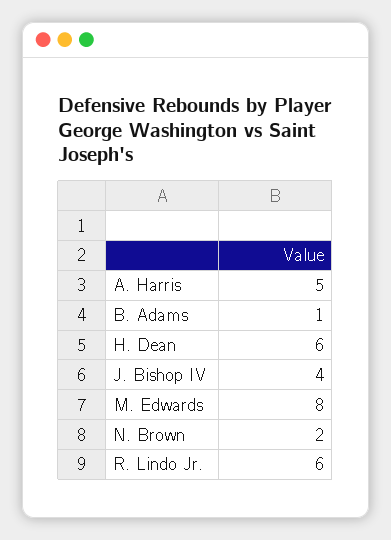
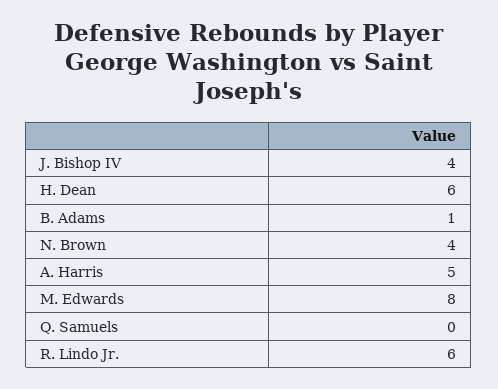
  {
    "A. Harris": 5,
    "B. Adams": 1,
    "H. Dean": 6,
    "J. Bishop IV": 4,
    "M. Edwards": 8,
-   "N. Brown": 2,
+   "N. Brown": 4,
-   "R. Lindo Jr.": 6
+   "R. Lindo Jr.": 6,
+   "Q. Samuels": 0
  }

